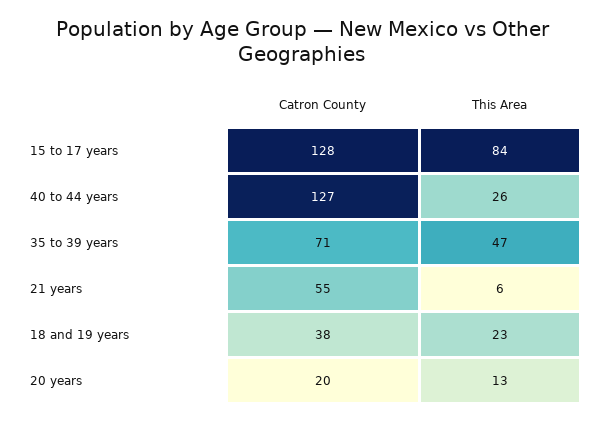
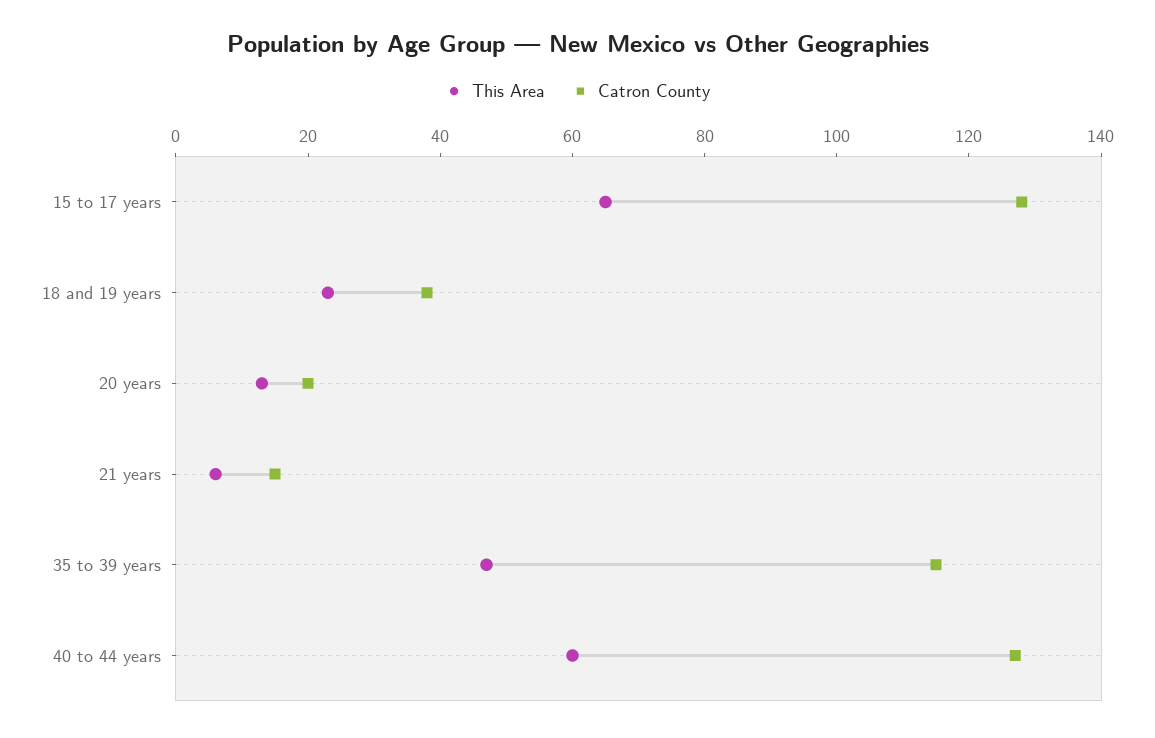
  {
    "Catron County": {
      "15 to 17 years": 128,
      "40 to 44 years": 127,
-     "35 to 39 years": 71,
+     "35 to 39 years": 115,
-     "21 years": 55,
+     "21 years": 15,
      "18 and 19 years": 38,
      "20 years": 20
    },
    "This Area": {
-     "15 to 17 years": 84,
+     "15 to 17 years": 65,
-     "40 to 44 years": 26,
+     "40 to 44 years": 60,
      "35 to 39 years": 47,
      "21 years": 6,
      "18 and 19 years": 23,
      "20 years": 13
    }
  }

